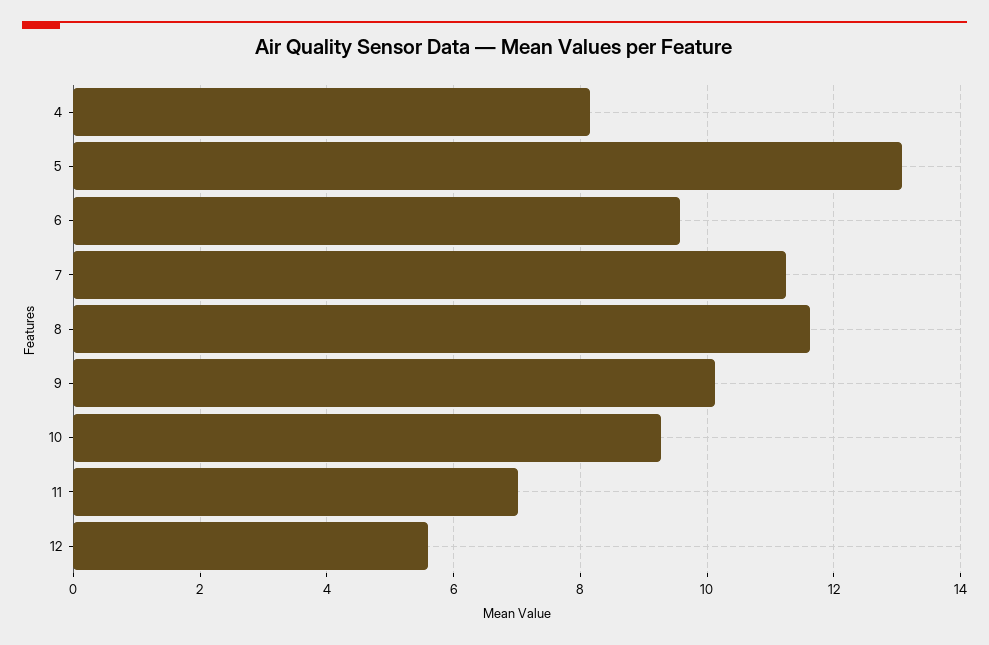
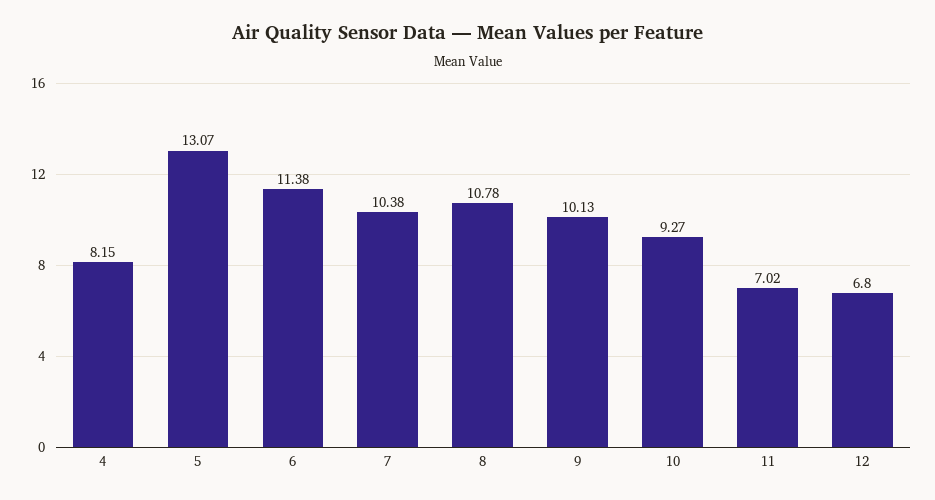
  {
    "4": 8.15,
    "5": 13.07,
-   "6": 9.6,
+   "6": 11.38,
-   "7": 11.2,
+   "7": 10.38,
-   "8": 11.6,
+   "8": 10.78,
    "9": 10.13,
    "10": 9.27,
    "11": 7.02,
-   "12": 5.6
+   "12": 6.8
  }

